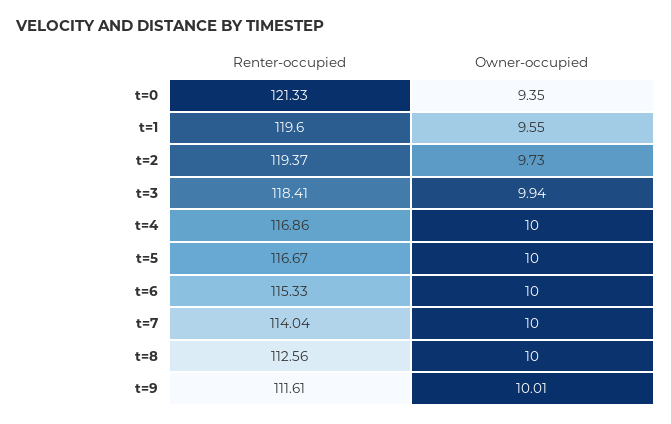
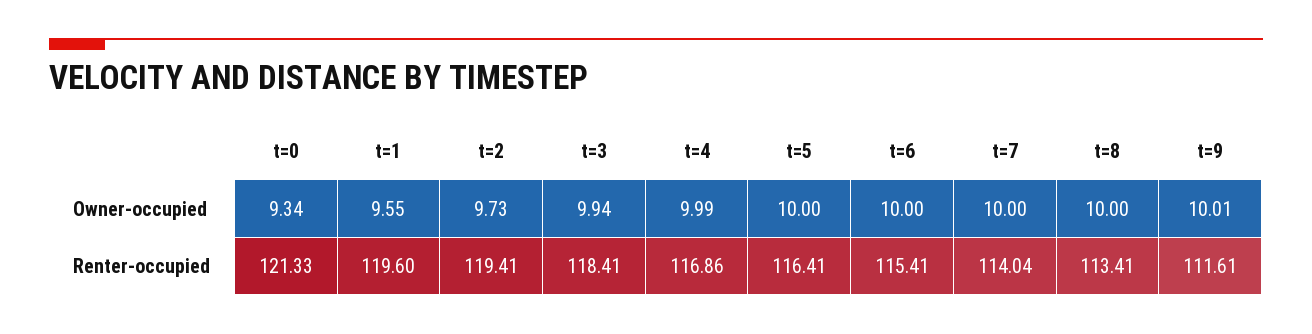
  {
    "Renter-occupied": {
      "t=0": 121.33,
      "t=1": 119.6,
-     "t=2": 119.37,
+     "t=2": 119.41,
      "t=3": 118.41,
      "t=4": 116.86,
-     "t=5": 116.67,
+     "t=5": 116.41,
-     "t=6": 115.33,
+     "t=6": 115.41,
      "t=7": 114.04,
-     "t=8": 112.56,
+     "t=8": 113.41,
      "t=9": 111.61
    },
    "Owner-occupied": {
-     "t=0": 9.35,
+     "t=0": 9.34,
      "t=1": 9.55,
      "t=2": 9.73,
      "t=3": 9.94,
-     "t=4": 10,
+     "t=4": 9.99,
      "t=5": 10,
      "t=6": 10,
      "t=7": 10,
      "t=8": 10,
      "t=9": 10.01
    }
  }

